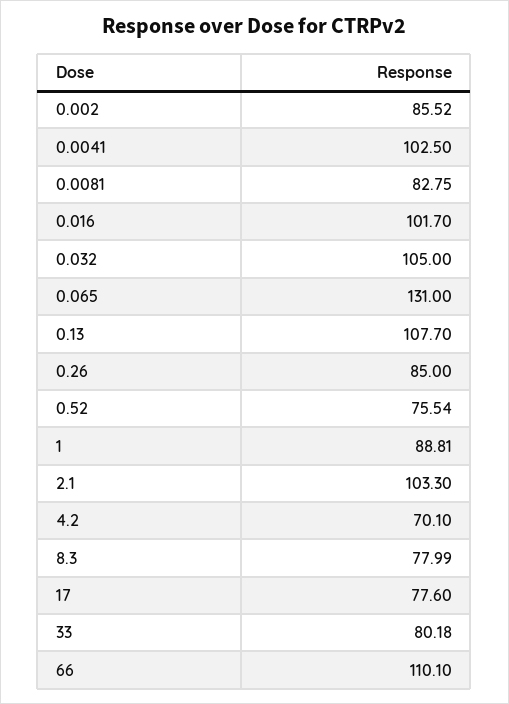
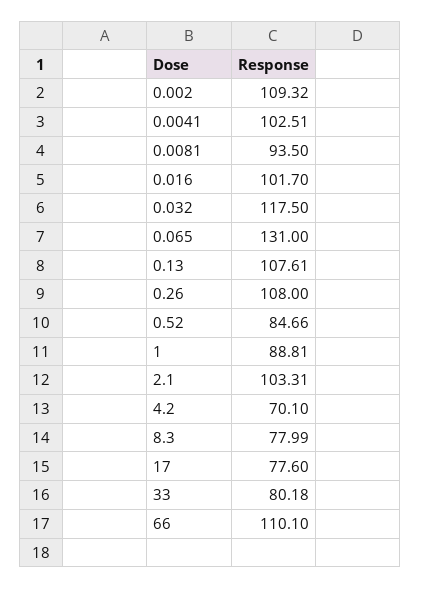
  {
-   "0.002": 85.52,
+   "0.002": 109.32,
-   "0.0041": 102.5,
+   "0.0041": 102.51,
-   "0.0081": 82.75,
+   "0.0081": 93.5,
    "0.016": 101.7,
-   "0.032": 105,
+   "0.032": 117.5,
    "0.065": 131,
-   "0.13": 107.7,
+   "0.13": 107.61,
-   "0.26": 85,
+   "0.26": 108,
-   "0.52": 75.54,
+   "0.52": 84.66,
    "1": 88.81,
-   "2.1": 103.3,
+   "2.1": 103.31,
    "4.2": 70.1,
    "8.3": 77.99,
    "17": 77.6,
    "33": 80.18,
    "66": 110.1
  }

